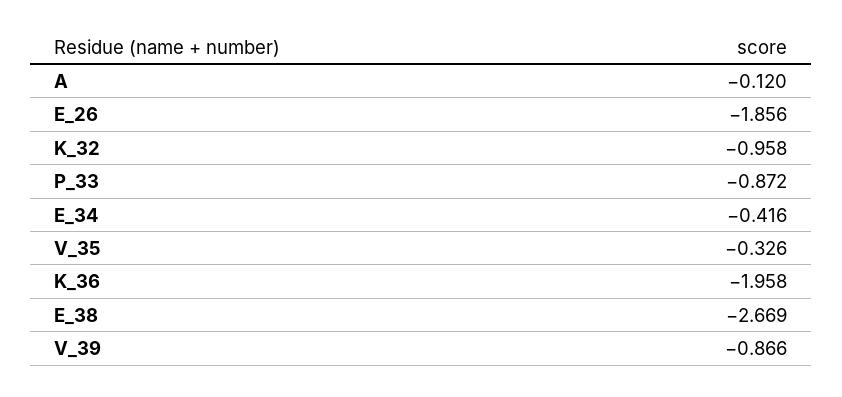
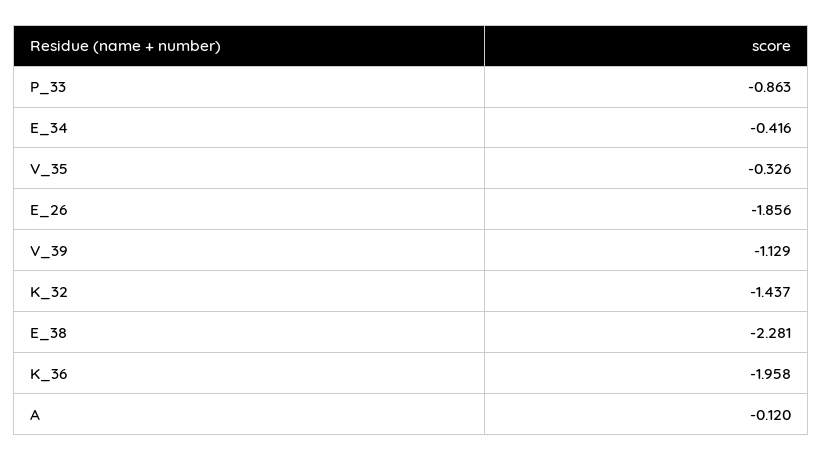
  {
    "A": -0.12,
    "E_26": -1.856,
-   "K_32": -0.958,
+   "K_32": -1.437,
-   "P_33": -0.872,
+   "P_33": -0.863,
    "E_34": -0.416,
    "V_35": -0.326,
    "K_36": -1.958,
-   "E_38": -2.669,
+   "E_38": -2.281,
-   "V_39": -0.866
+   "V_39": -1.129
  }

